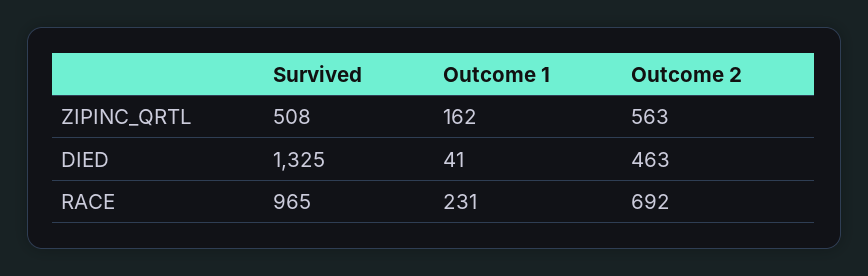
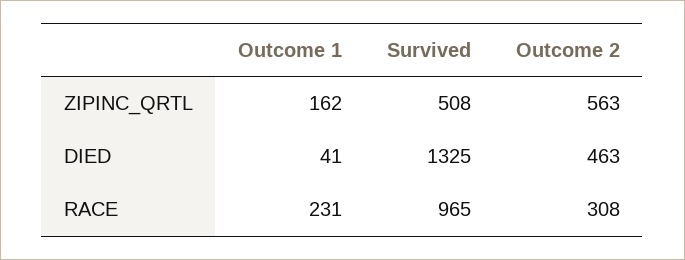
  {
    "Survived": {
      "ZIPINC_QRTL": 508,
      "DIED": 1325,
      "RACE": 965
    },
    "Outcome 1": {
      "ZIPINC_QRTL": 162,
      "DIED": 41,
      "RACE": 231
    },
    "Outcome 2": {
      "ZIPINC_QRTL": 563,
      "DIED": 463,
-     "RACE": 692
+     "RACE": 308
    }
  }

